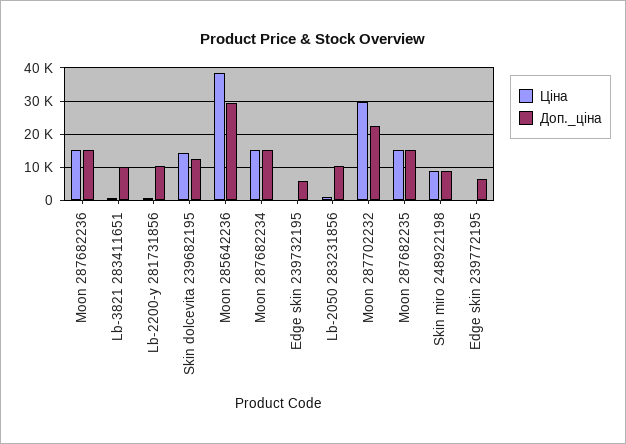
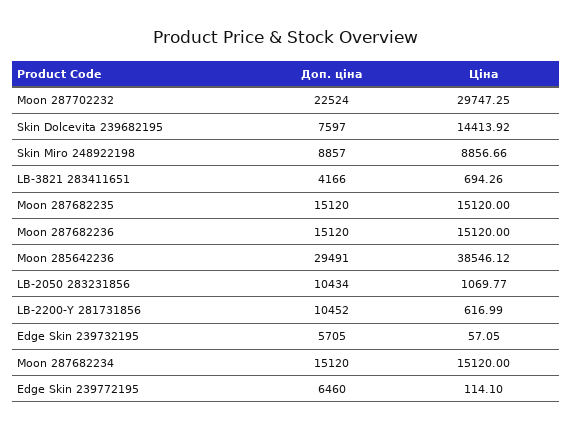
  {
    "Ціна": {
      "Moon 287682236": 15120,
      "Lb-3821 283411651": 694.26,
      "Lb-2200-y 281731856": 616.99,
      "Skin dolcevita 239682195": 14413.92,
      "Moon 285642236": 38546.12,
      "Moon 287682234": 15120,
      "Edge skin 239732195": 57.05,
      "Lb-2050 283231856": 1069.77,
      "Moon 287702232": 29747.25,
      "Moon 287682235": 15120,
      "Skin miro 248922198": 8856.66,
      "Edge skin 239772195": 114.1
    },
    "Доп._ціна": {
      "Moon 287682236": 15120,
-     "Lb-3821 283411651": 10000,
+     "Lb-3821 283411651": 4166,
      "Lb-2200-y 281731856": 10452,
-     "Skin dolcevita 239682195": 12000,
+     "Skin dolcevita 239682195": 7597,
      "Moon 285642236": 29491,
      "Moon 287682234": 15120,
      "Edge skin 239732195": 5705,
      "Lb-2050 283231856": 10434,
      "Moon 287702232": 22524,
      "Moon 287682235": 15120,
      "Skin miro 248922198": 8857,
      "Edge skin 239772195": 6460
    }
  }

